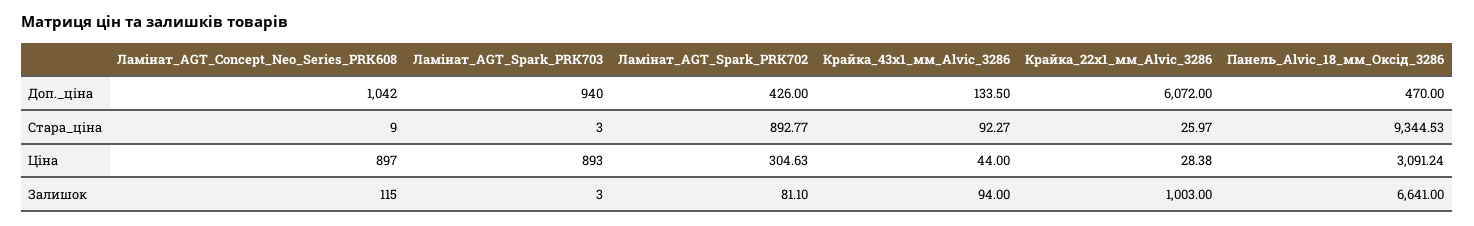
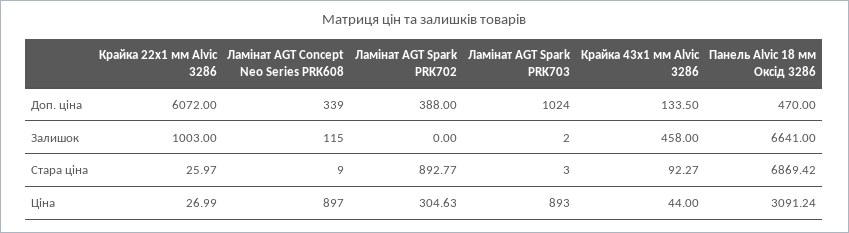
  {
    "Ламінат_AGT_Concept_Neo_Series_PRK608": {
-     "Доп._ціна": 1042,
+     "Доп._ціна": 339,
      "Стара_ціна": 9,
      "Ціна": 897,
      "Залишок": 115
    },
    "Ламінат_AGT_Spark_PRK703": {
-     "Доп._ціна": 940,
+     "Доп._ціна": 1024,
      "Стара_ціна": 3,
      "Ціна": 893,
-     "Залишок": 3
+     "Залишок": 2
    },
    "Ламінат_AGT_Spark_PRK702": {
-     "Доп._ціна": 426,
+     "Доп._ціна": 388,
      "Стара_ціна": 892.77,
      "Ціна": 304.63,
-     "Залишок": 81.1
+     "Залишок": 0
    },
    "Крайка_43x1_мм_Alvic_3286": {
      "Доп._ціна": 133.5,
      "Стара_ціна": 92.27,
      "Ціна": 44,
-     "Залишок": 94
+     "Залишок": 458
    },
    "Крайка_22x1_мм_Alvic_3286": {
      "Доп._ціна": 6072,
      "Стара_ціна": 25.97,
-     "Ціна": 28.38,
+     "Ціна": 26.99,
      "Залишок": 1003
    },
    "Панель_Alvic_18_мм_Оксід_3286": {
      "Доп._ціна": 470,
-     "Стара_ціна": 9344.53,
+     "Стара_ціна": 6869.42,
      "Ціна": 3091.24,
      "Залишок": 6641
    }
  }

